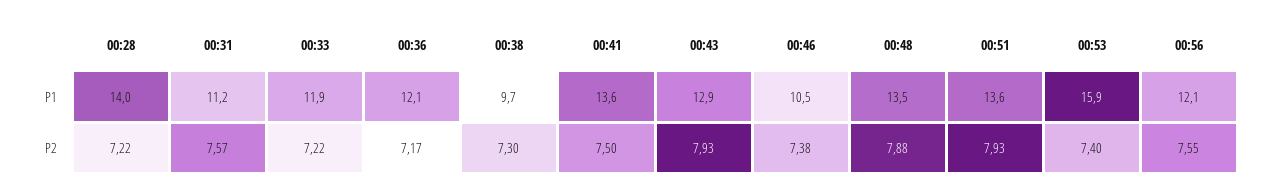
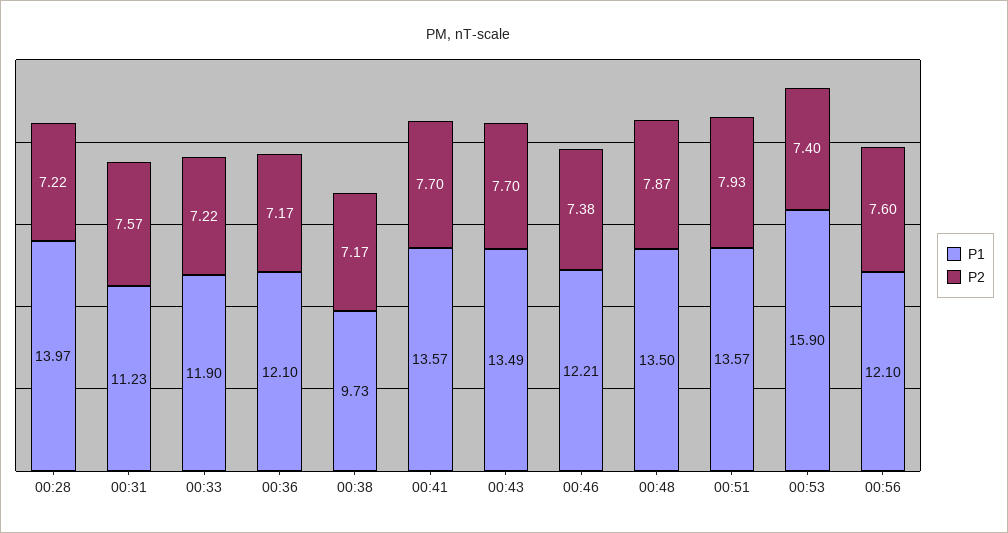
  {
    "P1": {
      "00:28": 13.97,
      "00:31": 11.23,
      "00:33": 11.9,
      "00:36": 12.1,
      "00:38": 9.73,
      "00:41": 13.57,
-     "00:43": 12.9,
+     "00:43": 13.49,
-     "00:46": 10.5,
+     "00:46": 12.21,
      "00:48": 13.5,
      "00:51": 13.57,
      "00:53": 15.9,
      "00:56": 12.1
    },
    "P2": {
      "00:28": 7.22,
      "00:31": 7.57,
      "00:33": 7.22,
      "00:36": 7.17,
-     "00:38": 7.3,
+     "00:38": 7.17,
-     "00:41": 7.5,
+     "00:41": 7.7,
-     "00:43": 7.93,
+     "00:43": 7.7,
      "00:46": 7.38,
-     "00:48": 7.88,
+     "00:48": 7.87,
      "00:51": 7.93,
      "00:53": 7.4,
-     "00:56": 7.55
+     "00:56": 7.6
    }
  }

